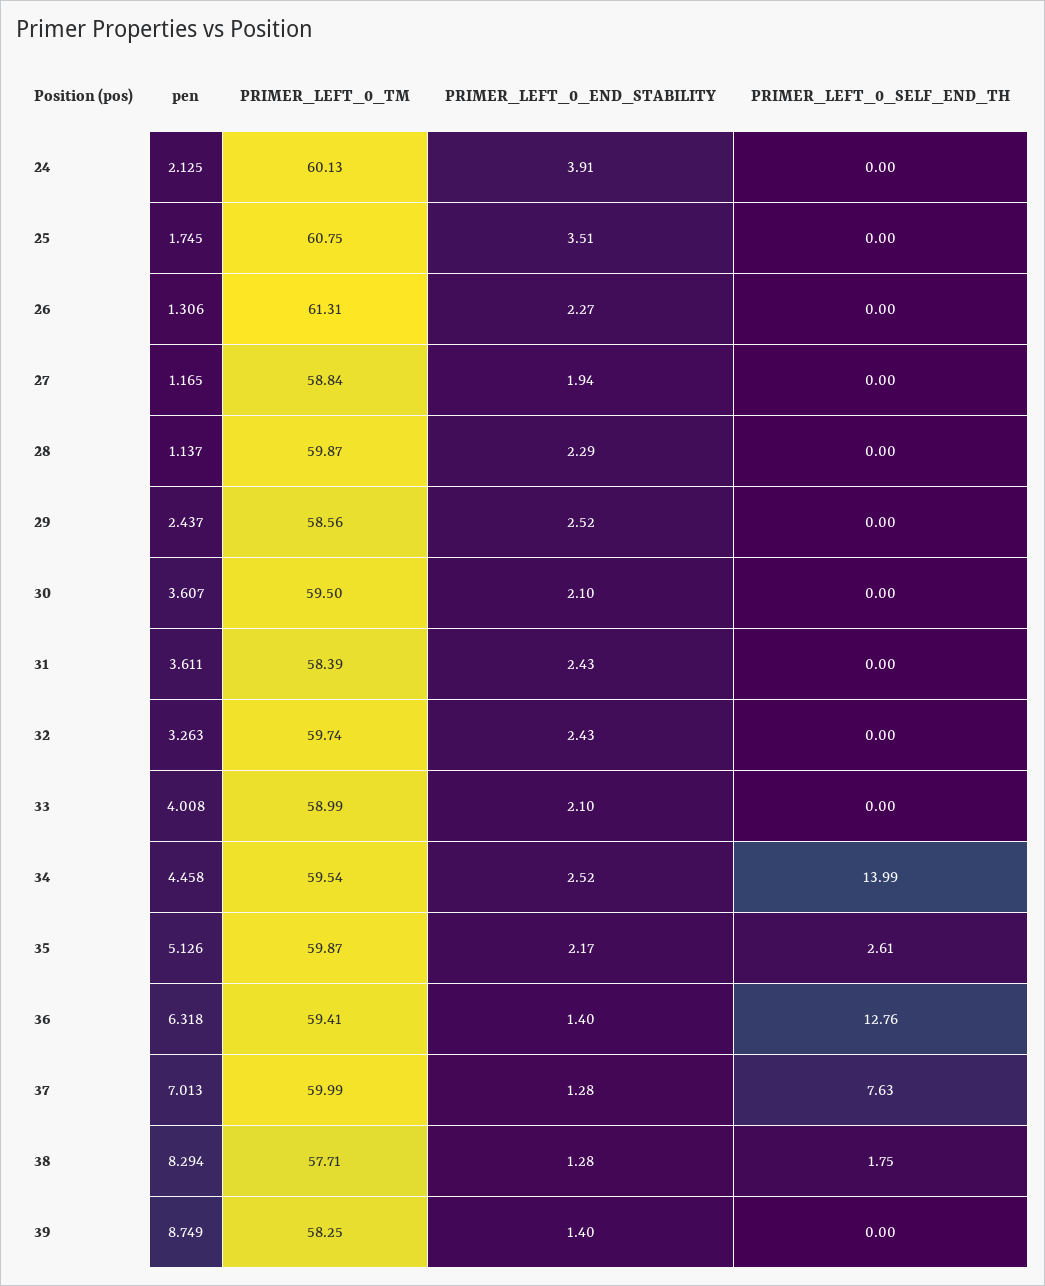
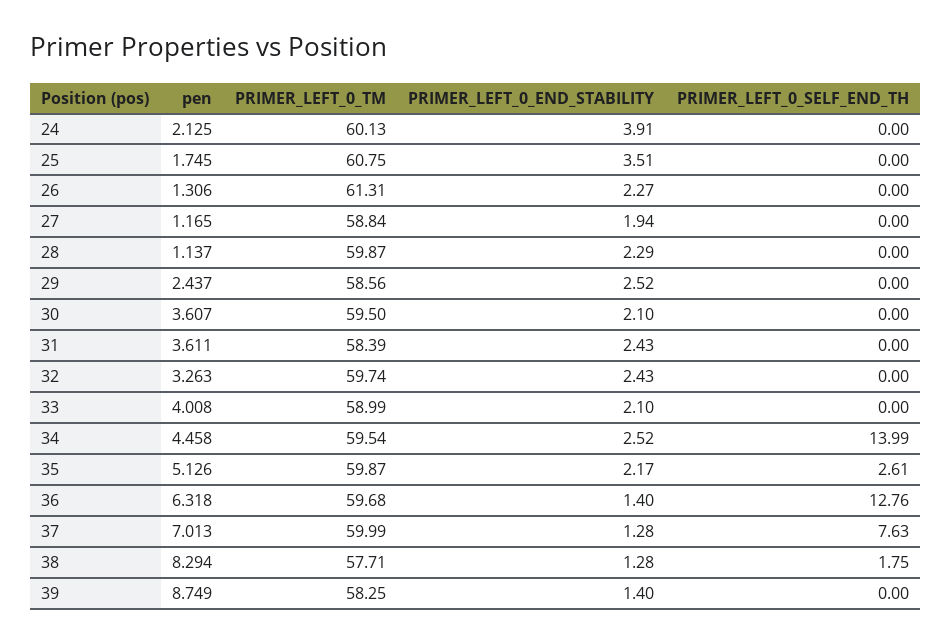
  {
    "pen": {
      "24": 2.125,
      "25": 1.745,
      "26": 1.306,
      "27": 1.165,
      "28": 1.137,
      "29": 2.437,
      "30": 3.607,
      "31": 3.611,
      "32": 3.263,
      "33": 4.008,
      "34": 4.458,
      "35": 5.126,
      "36": 6.318,
      "37": 7.013,
      "38": 8.294,
      "39": 8.749
    },
    "PRIMER_LEFT_0_TM": {
      "24": 60.13,
      "25": 60.75,
      "26": 61.31,
      "27": 58.84,
      "28": 59.87,
      "29": 58.56,
      "30": 59.5,
      "31": 58.39,
      "32": 59.74,
      "33": 58.99,
      "34": 59.54,
      "35": 59.87,
-     "36": 59.41,
+     "36": 59.68,
      "37": 59.99,
      "38": 57.71,
      "39": 58.25
    },
    "PRIMER_LEFT_0_END_STABILITY": {
      "24": 3.91,
      "25": 3.51,
      "26": 2.27,
      "27": 1.94,
      "28": 2.29,
      "29": 2.52,
      "30": 2.1,
      "31": 2.43,
      "32": 2.43,
      "33": 2.1,
      "34": 2.52,
      "35": 2.17,
      "36": 1.4,
      "37": 1.28,
      "38": 1.28,
      "39": 1.4
    },
    "PRIMER_LEFT_0_SELF_END_TH": {
      "24": 0,
      "25": 0,
      "26": 0,
      "27": 0,
      "28": 0,
      "29": 0,
      "30": 0,
      "31": 0,
      "32": 0,
      "33": 0,
      "34": 13.99,
      "35": 2.61,
      "36": 12.76,
      "37": 7.63,
      "38": 1.75,
      "39": 0
    }
  }

